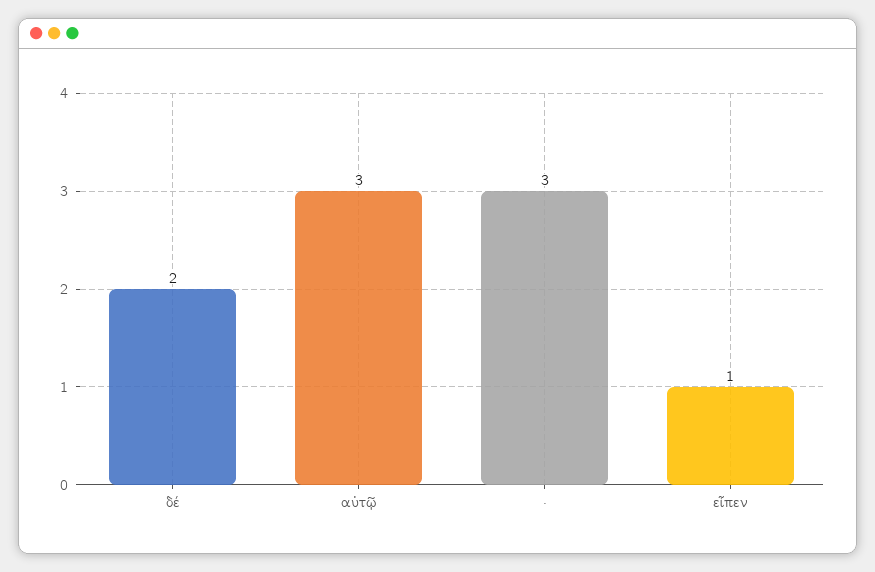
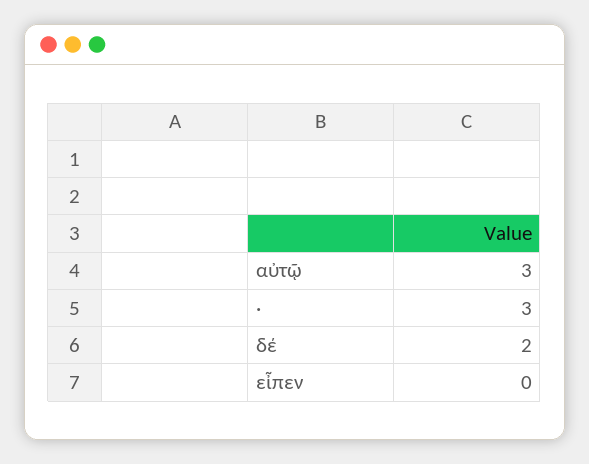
  {
    "δέ": 2,
    "αὐτῷ": 3,
    "·": 3,
-   "εἶπεν": 1
+   "εἶπεν": 0
  }

